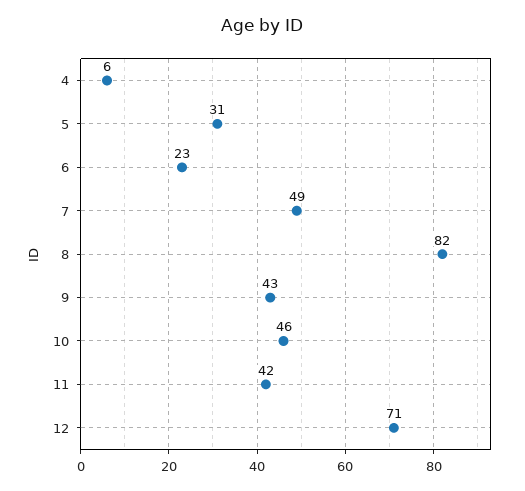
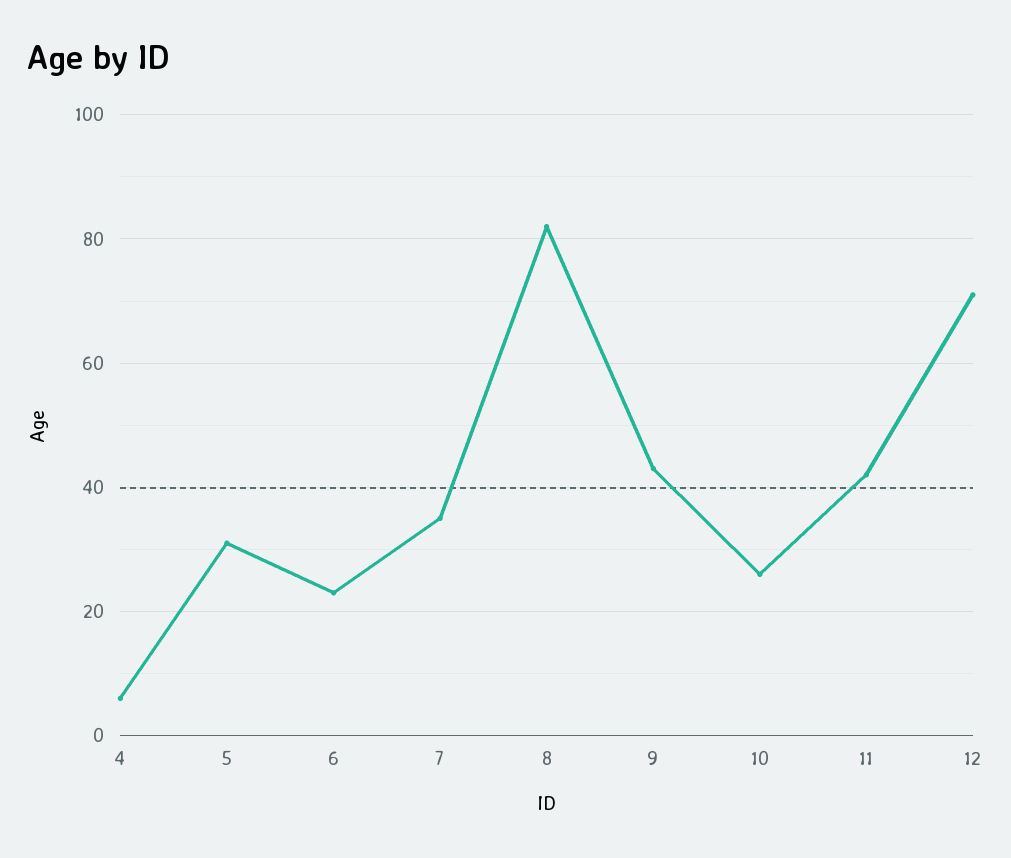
  {
    "4": 6,
    "5": 31,
    "6": 23,
-   "7": 49,
+   "7": 35,
    "8": 82,
    "9": 43,
-   "10": 46,
+   "10": 25,
    "11": 42,
    "12": 71
  }

